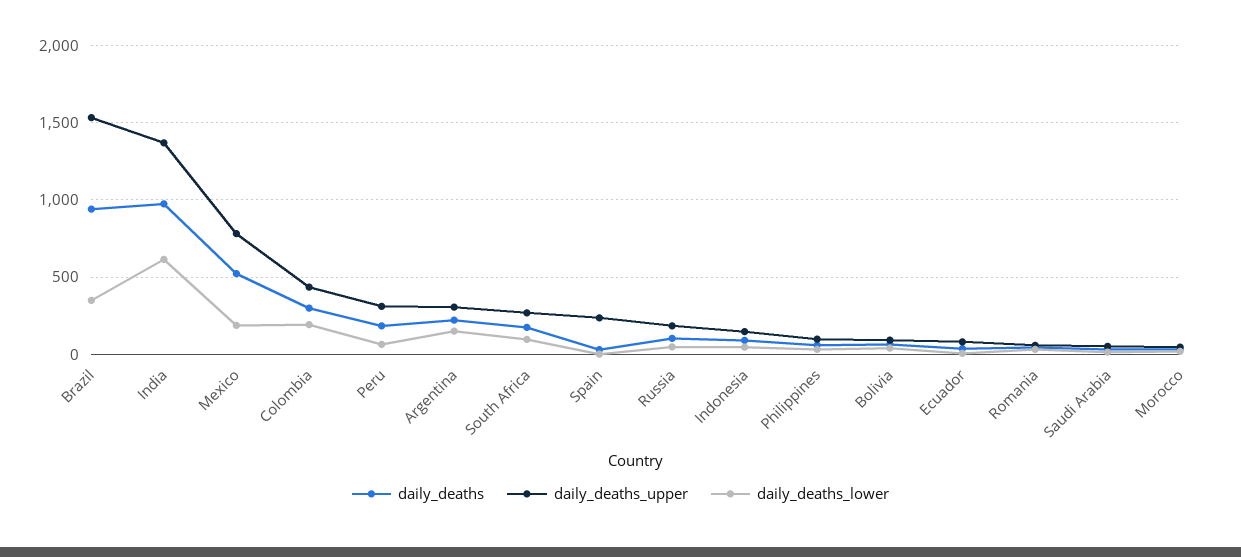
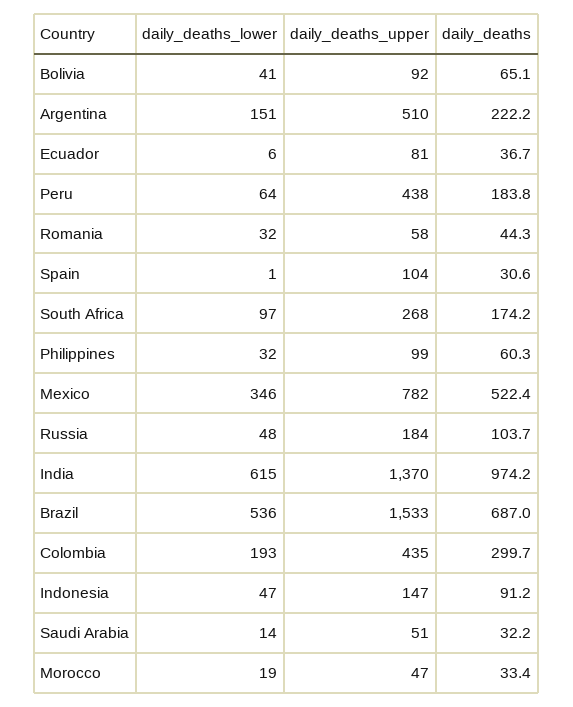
  {
    "daily_deaths": {
-     "Brazil": 950,
+     "Brazil": 687,
      "India": 974.2,
      "Mexico": 522.4,
      "Colombia": 299.7,
      "Peru": 183.8,
      "Argentina": 222.2,
      "South Africa": 174.2,
      "Spain": 30.6,
      "Russia": 103.7,
      "Indonesia": 91.2,
      "Philippines": 60.3,
      "Bolivia": 65.1,
      "Ecuador": 36.7,
      "Romania": 44.3,
      "Saudi Arabia": 32.2,
      "Morocco": 33.4
    },
    "daily_deaths_upper": {
      "Brazil": 1533,
      "India": 1370,
      "Mexico": 782,
      "Colombia": 435,
-     "Peru": 300,
+     "Peru": 438,
-     "Argentina": 300,
+     "Argentina": 510,
      "South Africa": 268,
-     "Spain": 250,
+     "Spain": 104,
      "Russia": 184,
      "Indonesia": 147,
      "Philippines": 99,
      "Bolivia": 92,
      "Ecuador": 81,
      "Romania": 58,
      "Saudi Arabia": 51,
      "Morocco": 47
    },
    "daily_deaths_lower": {
-     "Brazil": 350,
+     "Brazil": 536,
      "India": 615,
-     "Mexico": 200,
+     "Mexico": 346,
      "Colombia": 193,
      "Peru": 64,
      "Argentina": 151,
      "South Africa": 97,
      "Spain": 1,
      "Russia": 48,
      "Indonesia": 47,
      "Philippines": 32,
      "Bolivia": 41,
      "Ecuador": 6,
      "Romania": 32,
      "Saudi Arabia": 14,
      "Morocco": 19
    }
  }

